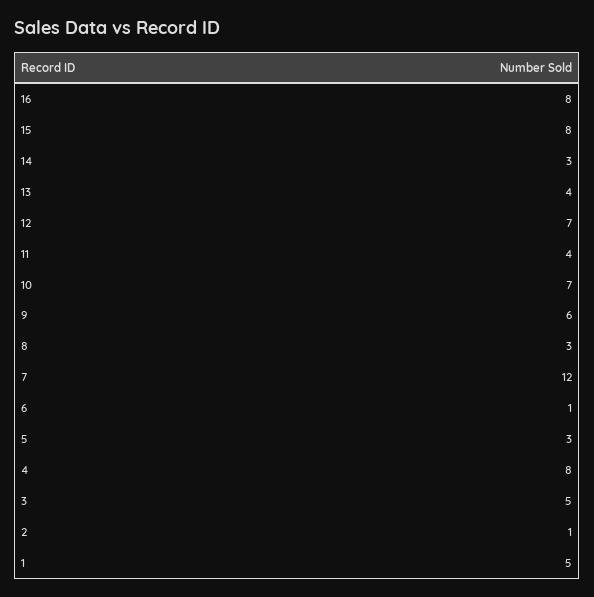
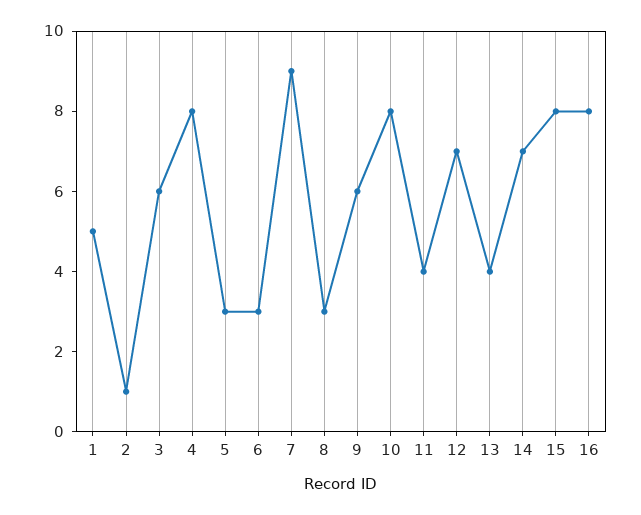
  {
    "16": 8,
    "15": 8,
-   "14": 3,
+   "14": 7,
    "13": 4,
    "12": 7,
    "11": 4,
-   "10": 7,
+   "10": 8,
    "9": 6,
    "8": 3,
-   "7": 12,
+   "7": 9,
-   "6": 1,
+   "6": 3,
    "5": 3,
    "4": 8,
-   "3": 5,
+   "3": 6,
    "2": 1,
    "1": 5
  }

